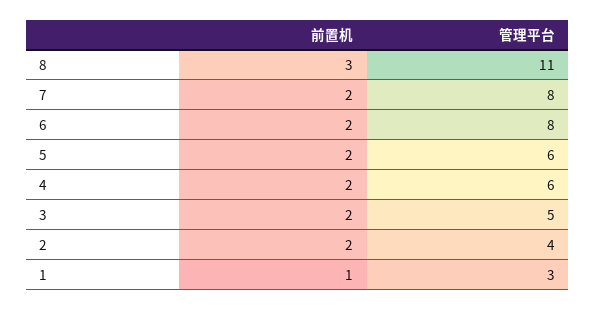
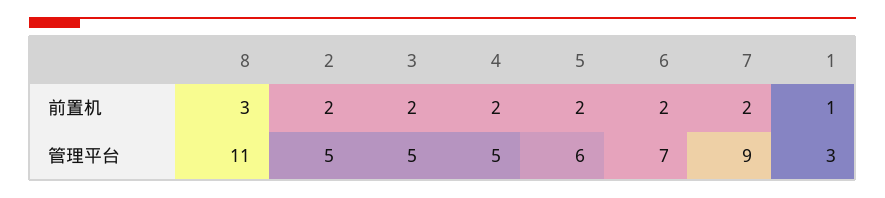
  {
    "前置机": {
      "8": 3,
      "7": 2,
      "6": 2,
      "5": 2,
      "4": 2,
      "3": 2,
      "2": 2,
      "1": 1
    },
    "管理平台": {
      "8": 11,
-     "7": 8,
+     "7": 9,
-     "6": 8,
+     "6": 7,
      "5": 6,
-     "4": 6,
+     "4": 5,
      "3": 5,
-     "2": 4,
+     "2": 5,
      "1": 3
    }
  }

